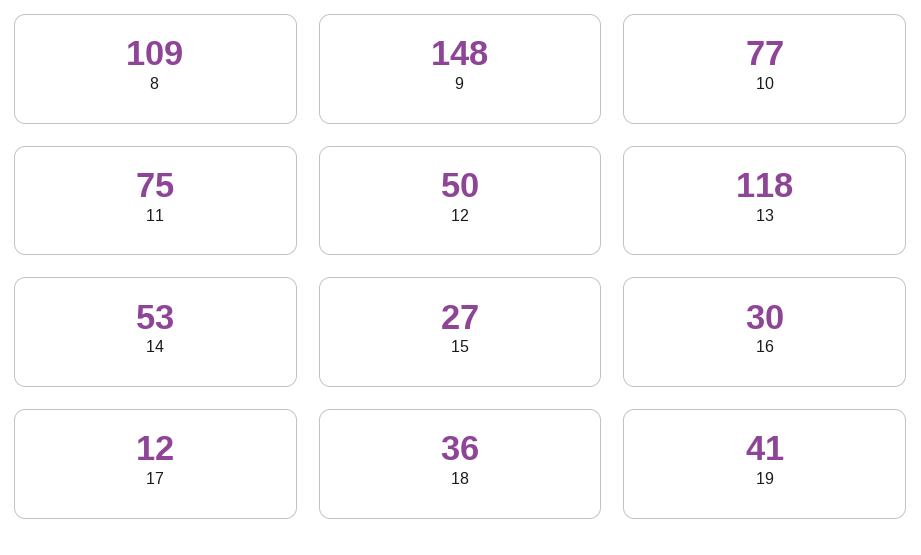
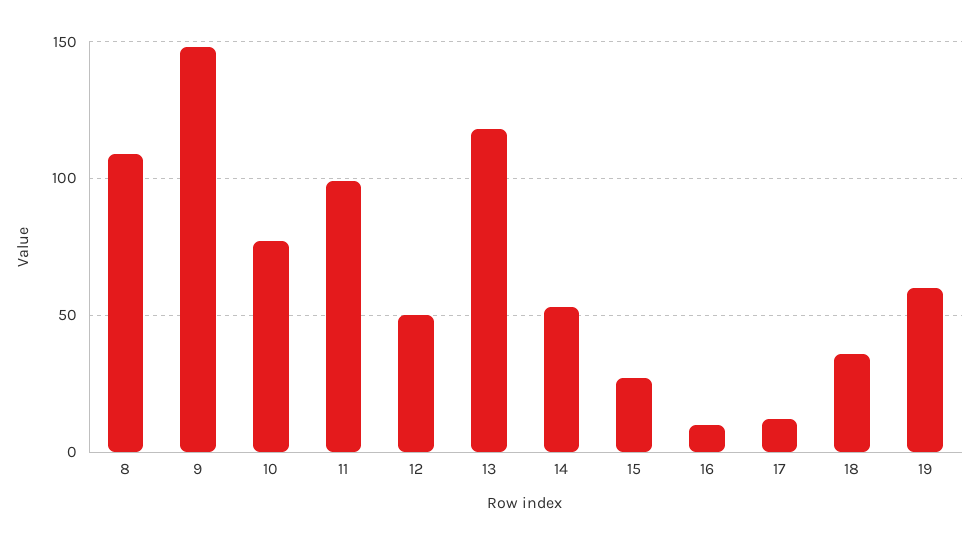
  {
    "8": 109,
    "9": 148,
    "10": 77,
-   "11": 75,
+   "11": 100,
    "12": 50,
    "13": 118,
    "14": 53,
    "15": 27,
-   "16": 30,
+   "16": 10,
    "17": 12,
    "18": 36,
-   "19": 41
+   "19": 60
  }

